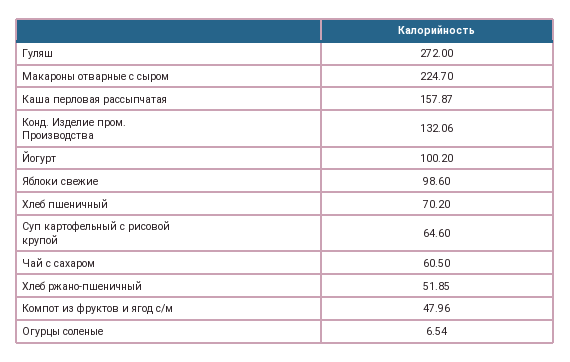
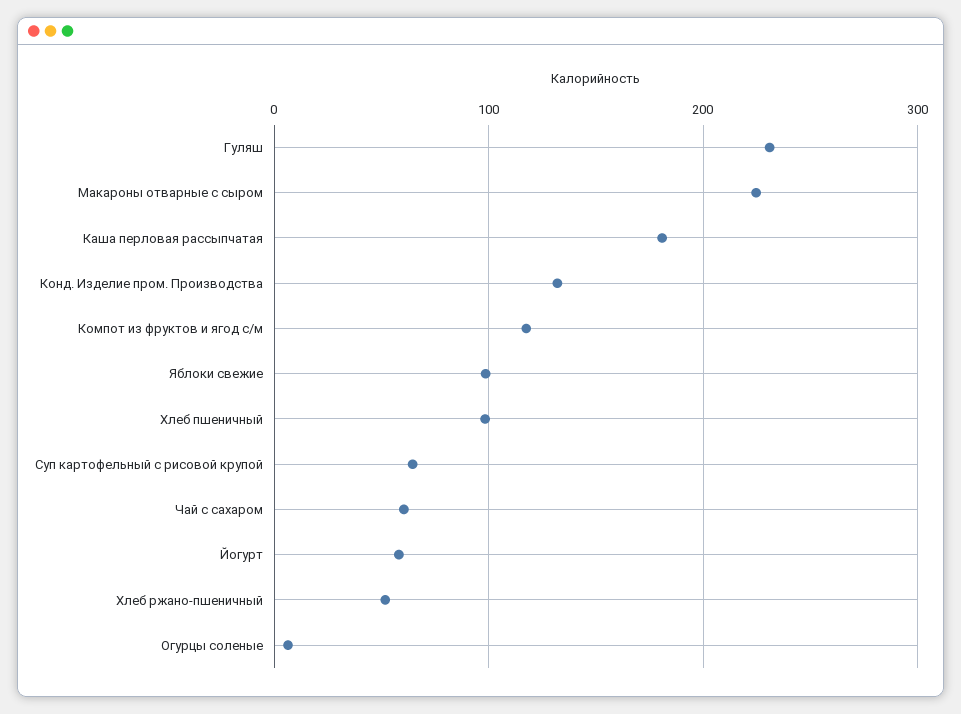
  {
-   "Гуляш": 272,
+   "Гуляш": 230,
    "Макароны отварные с сыром": 224.7,
-   "Каша перловая рассыпчатая": 157.87,
+   "Каша перловая рассыпчатая": 180,
    "Конд. Изделие пром. Производства": 132.06,
-   "Йогурт": 100.2,
+   "Йогурт": 60,
    "Яблоки свежие": 98.6,
-   "Хлеб пшеничный": 70.2,
+   "Хлеб пшеничный": 100,
    "Суп картофельный с рисовой крупой": 64.6,
    "Чай с сахаром": 60.5,
    "Хлеб ржано-пшеничный": 51.85,
-   "Компот из фруктов и ягод с/м": 47.96,
+   "Компот из фруктов и ягод с/м": 120,
    "Огурцы соленые": 6.54
  }

